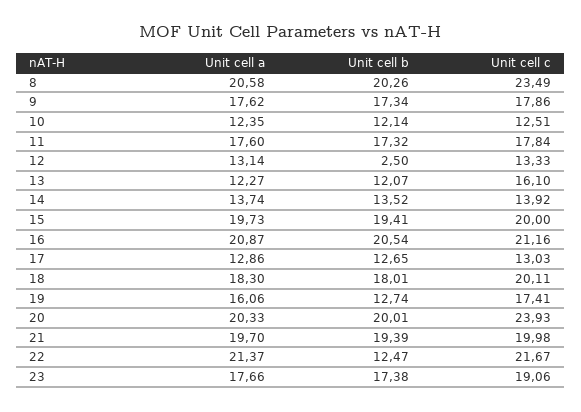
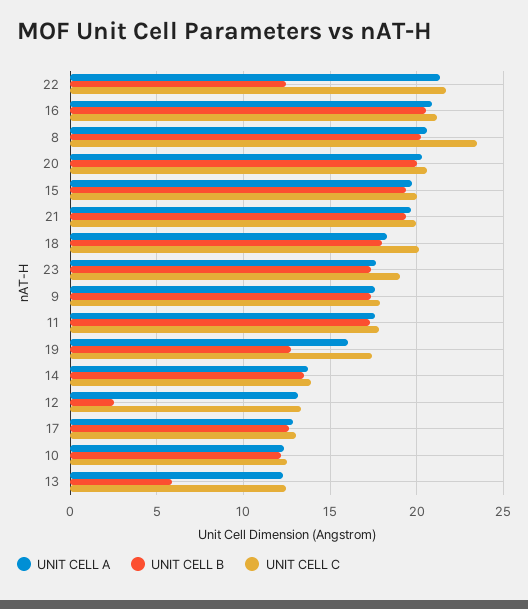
  {
    "Unit cell a": {
      "8": 20.58,
      "9": 17.62,
      "10": 12.35,
      "11": 17.6,
      "12": 13.14,
      "13": 12.27,
      "14": 13.74,
      "15": 19.73,
      "16": 20.87,
      "17": 12.86,
      "18": 18.3,
      "19": 16.06,
      "20": 20.33,
      "21": 19.7,
      "22": 21.37,
      "23": 17.66
    },
    "Unit cell b": {
      "8": 20.26,
      "9": 17.34,
      "10": 12.14,
      "11": 17.32,
      "12": 2.5,
-     "13": 12.07,
+     "13": 6,
      "14": 13.52,
      "15": 19.41,
      "16": 20.54,
      "17": 12.65,
      "18": 18.01,
      "19": 12.74,
      "20": 20.01,
      "21": 19.39,
      "22": 12.47,
      "23": 17.38
    },
    "Unit cell c": {
      "8": 23.49,
      "9": 17.86,
      "10": 12.51,
      "11": 17.84,
      "12": 13.33,
-     "13": 16.1,
+     "13": 12.5,
      "14": 13.92,
      "15": 20,
      "16": 21.16,
      "17": 13.03,
      "18": 20.11,
      "19": 17.41,
-     "20": 23.93,
+     "20": 20.5,
      "21": 19.98,
      "22": 21.67,
      "23": 19.06
    }
  }

